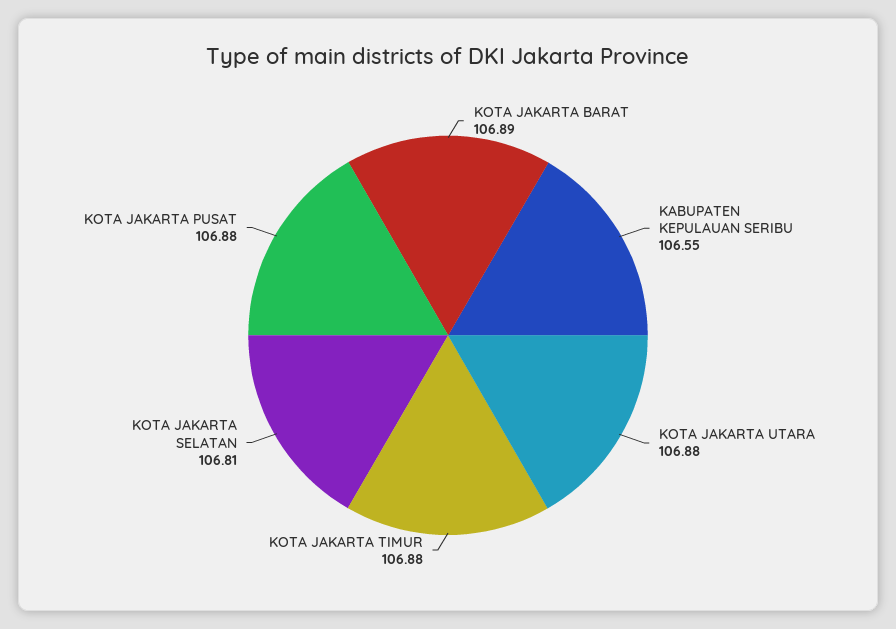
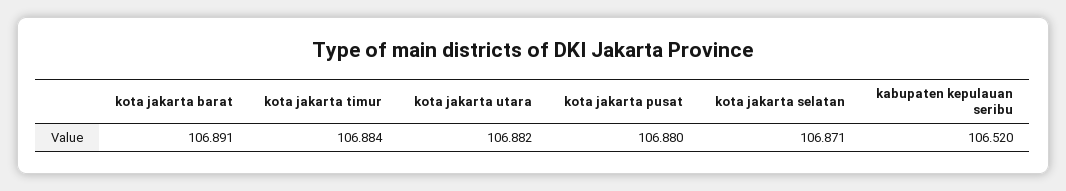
  {
    "KOTA JAKARTA BARAT": 106.891,
-   "KABUPATEN KEPULAUAN SERIBU": 106.55,
+   "KABUPATEN KEPULAUAN SERIBU": 106.52,
    "KOTA JAKARTA UTARA": 106.882,
    "KOTA JAKARTA TIMUR": 106.884,
-   "KOTA JAKARTA SELATAN": 106.81,
+   "KOTA JAKARTA SELATAN": 106.871,
    "KOTA JAKARTA PUSAT": 106.88
  }

